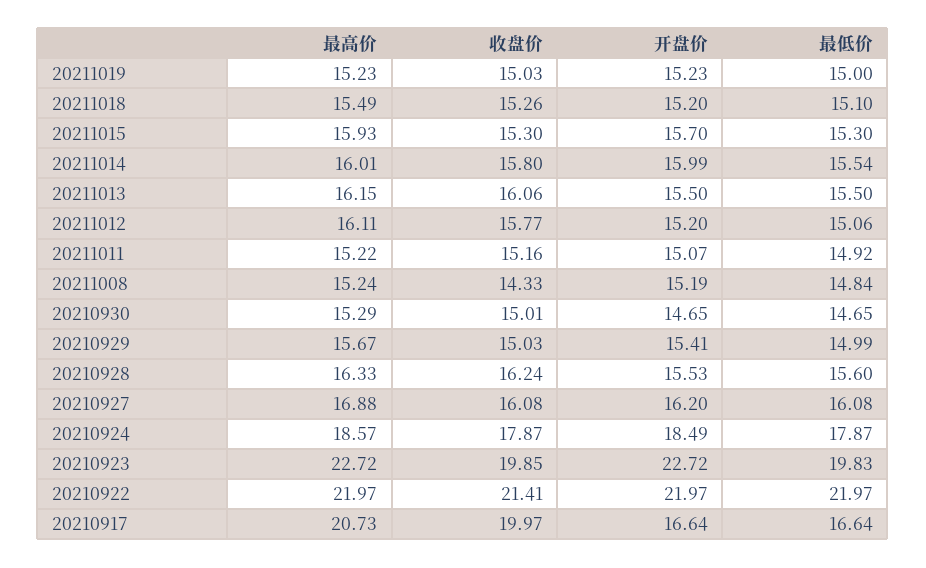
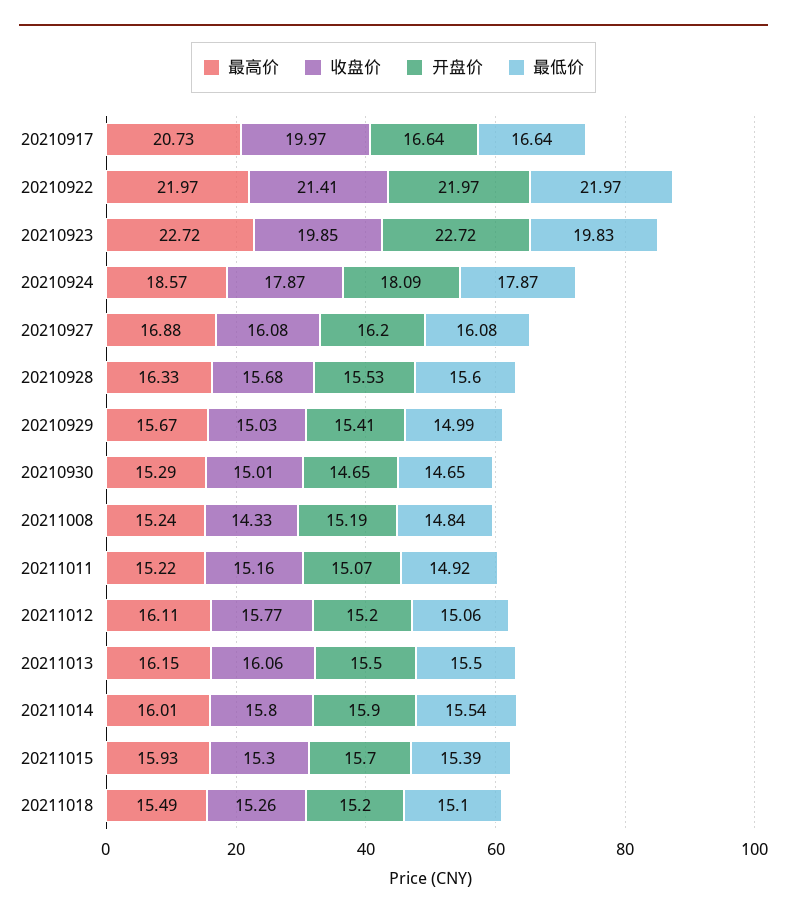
  {
    "最高价": {
-     "20211019": 15.23,
      "20211018": 15.49,
      "20211015": 15.93,
      "20211014": 16.01,
      "20211013": 16.15,
      "20211012": 16.11,
      "20211011": 15.22,
      "20211008": 15.24,
      "20210930": 15.29,
      "20210929": 15.67,
      "20210928": 16.33,
      "20210927": 16.88,
      "20210924": 18.57,
      "20210923": 22.72,
      "20210922": 21.97,
      "20210917": 20.73
    },
    "收盘价": {
-     "20211019": 15.03,
      "20211018": 15.26,
      "20211015": 15.3,
      "20211014": 15.8,
      "20211013": 16.06,
      "20211012": 15.77,
      "20211011": 15.16,
      "20211008": 14.33,
      "20210930": 15.01,
      "20210929": 15.03,
-     "20210928": 16.24,
+     "20210928": 15.68,
      "20210927": 16.08,
      "20210924": 17.87,
      "20210923": 19.85,
      "20210922": 21.41,
      "20210917": 19.97
    },
    "开盘价": {
-     "20211019": 15.23,
      "20211018": 15.2,
      "20211015": 15.7,
-     "20211014": 15.99,
+     "20211014": 15.9,
      "20211013": 15.5,
      "20211012": 15.2,
      "20211011": 15.07,
      "20211008": 15.19,
      "20210930": 14.65,
      "20210929": 15.41,
      "20210928": 15.53,
      "20210927": 16.2,
-     "20210924": 18.49,
+     "20210924": 18.09,
      "20210923": 22.72,
      "20210922": 21.97,
      "20210917": 16.64
    },
    "最低价": {
-     "20211019": 15,
      "20211018": 15.1,
-     "20211015": 15.3,
+     "20211015": 15.39,
      "20211014": 15.54,
      "20211013": 15.5,
      "20211012": 15.06,
      "20211011": 14.92,
      "20211008": 14.84,
      "20210930": 14.65,
      "20210929": 14.99,
      "20210928": 15.6,
      "20210927": 16.08,
      "20210924": 17.87,
      "20210923": 19.83,
      "20210922": 21.97,
      "20210917": 16.64
    }
  }

